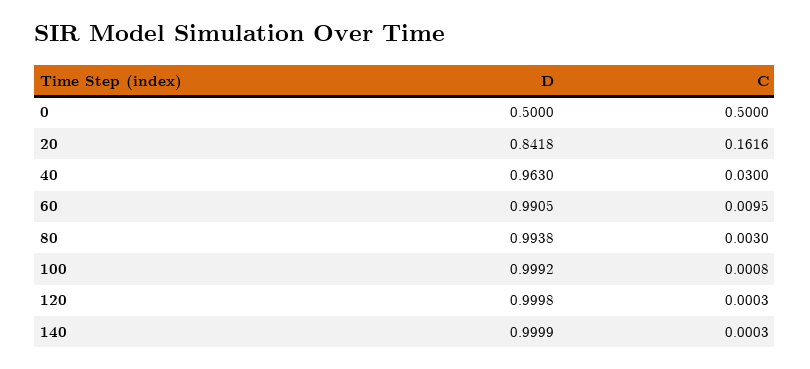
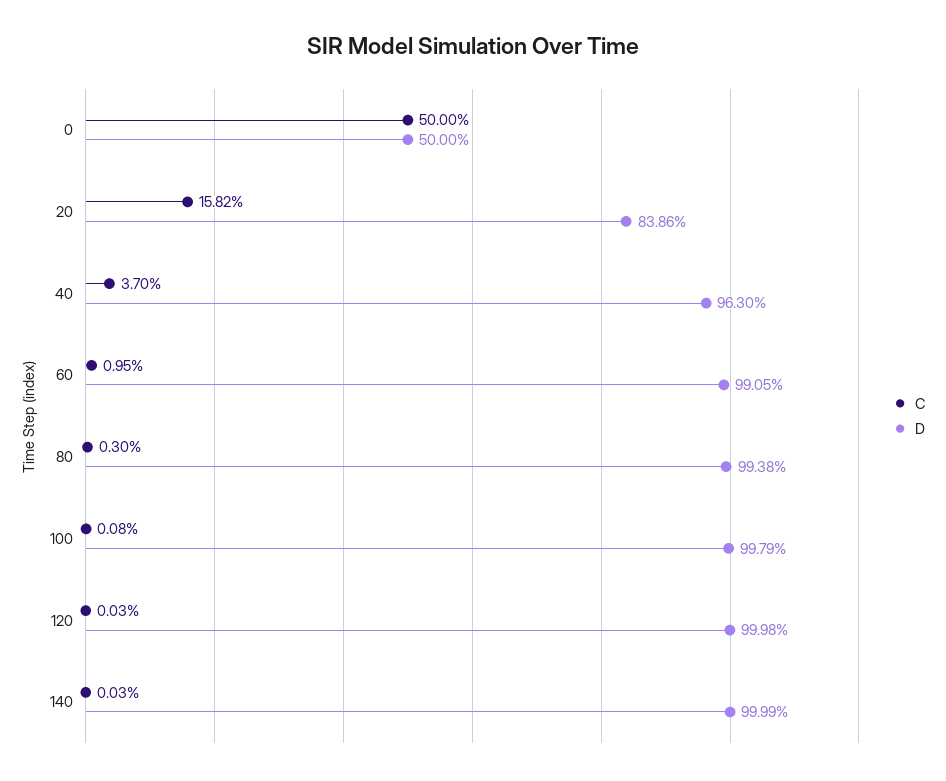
  {
    "D": {
      "0": 0.5,
-     "20": 0.8418,
+     "20": 0.8386,
      "40": 0.963,
      "60": 0.9905,
      "80": 0.9938,
-     "100": 0.9992,
+     "100": 0.9979,
      "120": 0.9998,
      "140": 0.9999
    },
    "C": {
      "0": 0.5,
-     "20": 0.1616,
+     "20": 0.1582,
-     "40": 0.03,
+     "40": 0.037,
      "60": 0.0095,
      "80": 0.003,
      "100": 0.0008,
      "120": 0.0003,
      "140": 0.0003
    }
  }

